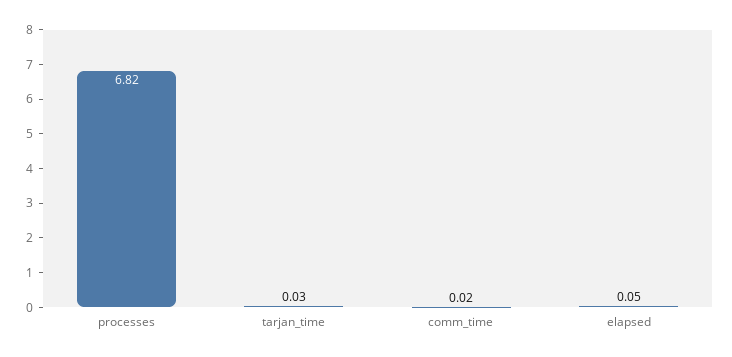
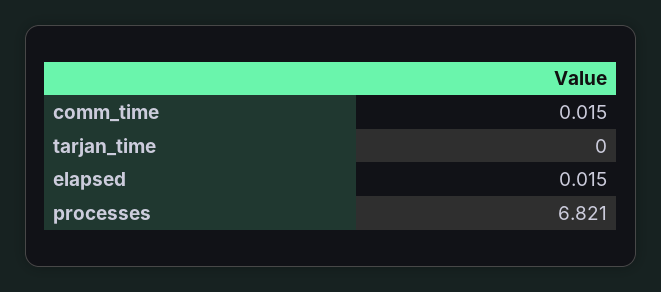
  {
    "processes": 6.821,
-   "tarjan_time": 0.03,
+   "tarjan_time": 0,
    "comm_time": 0.015,
-   "elapsed": 0.05
+   "elapsed": 0.015
  }

